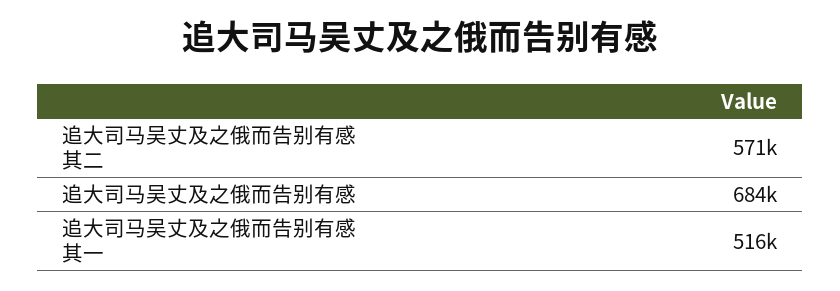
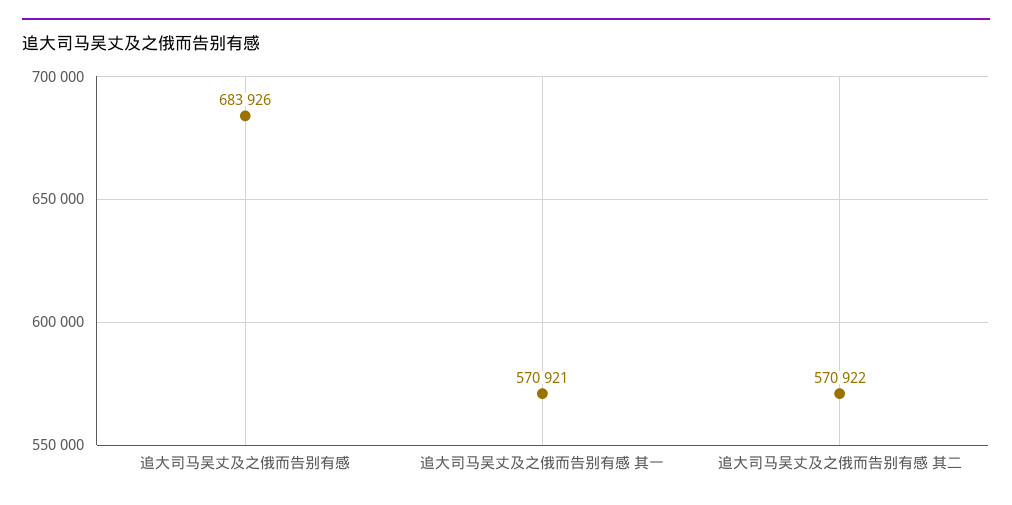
  {
    "追大司马吴丈及之俄而告别有感 其二": 570922,
    "追大司马吴丈及之俄而告别有感": 683926,
-   "追大司马吴丈及之俄而告别有感 其一": 516000
+   "追大司马吴丈及之俄而告别有感 其一": 570921
  }

